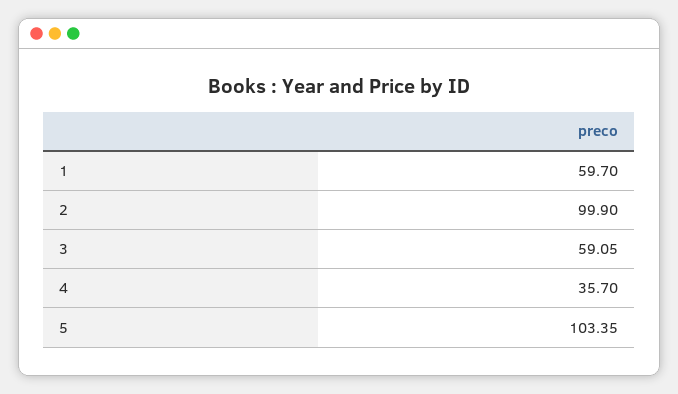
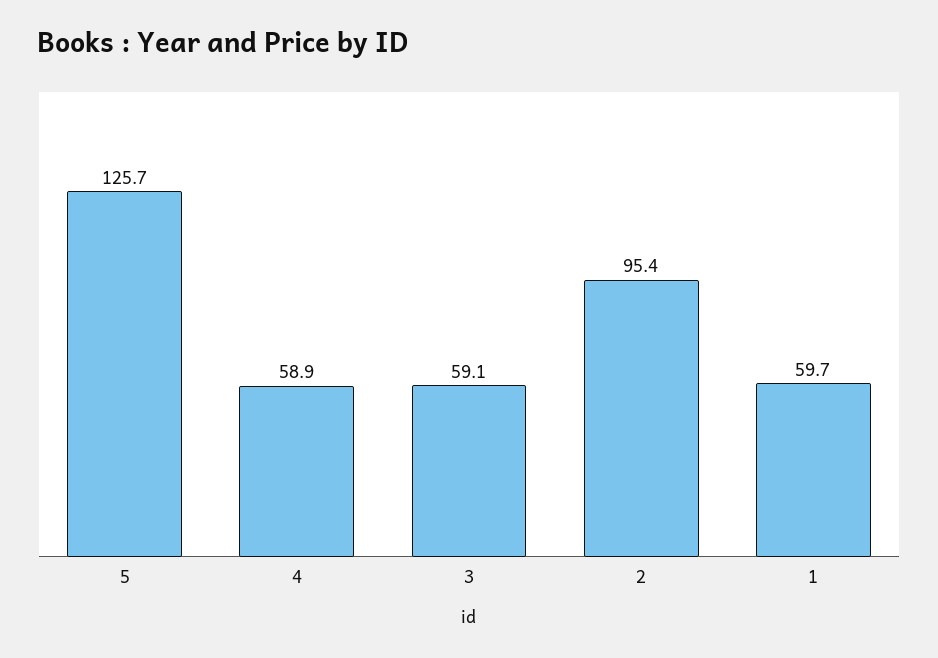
  {
    "1": 59.7,
-   "2": 99.9,
+   "2": 95.4,
    "3": 59.05,
-   "4": 35.7,
+   "4": 58.9,
-   "5": 103.35
+   "5": 125.7
  }

